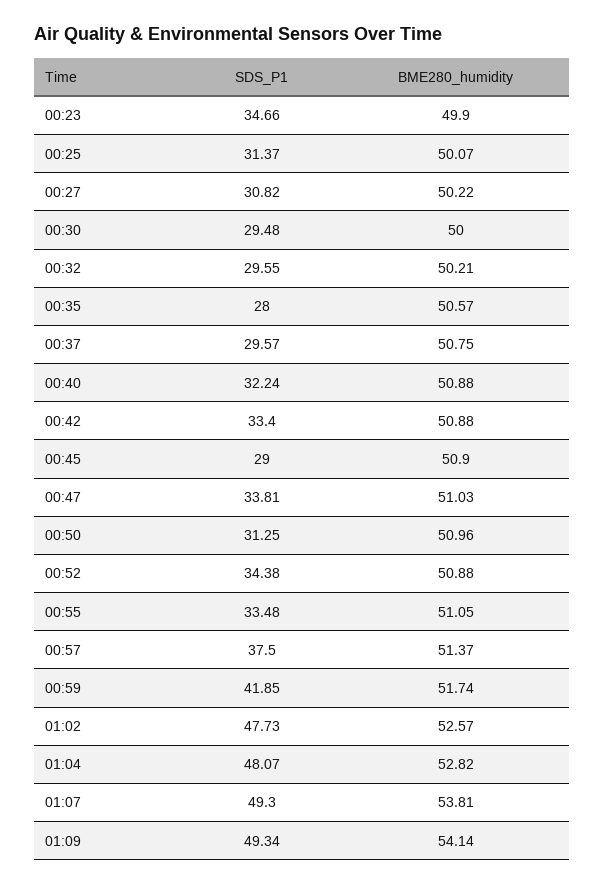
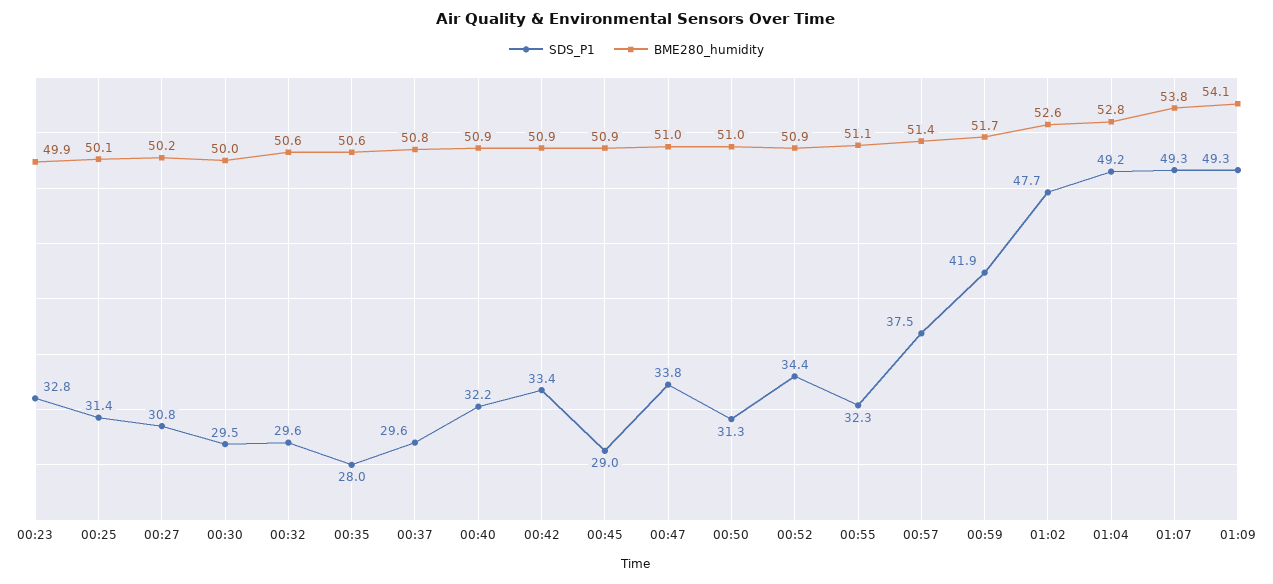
  {
    "SDS_P1": {
-     "00:23": 34.66,
+     "00:23": 32.8,
      "00:25": 31.37,
      "00:27": 30.82,
      "00:30": 29.48,
      "00:32": 29.55,
      "00:35": 28,
      "00:37": 29.57,
      "00:40": 32.24,
      "00:42": 33.4,
      "00:45": 29,
      "00:47": 33.81,
      "00:50": 31.25,
      "00:52": 34.38,
-     "00:55": 33.48,
+     "00:55": 32.3,
      "00:57": 37.5,
      "00:59": 41.85,
      "01:02": 47.73,
-     "01:04": 48.07,
+     "01:04": 49.2,
      "01:07": 49.3,
      "01:09": 49.34
    },
    "BME280_humidity": {
      "00:23": 49.9,
      "00:25": 50.07,
      "00:27": 50.22,
      "00:30": 50,
-     "00:32": 50.21,
+     "00:32": 50.6,
      "00:35": 50.57,
      "00:37": 50.75,
      "00:40": 50.88,
      "00:42": 50.88,
      "00:45": 50.9,
      "00:47": 51.03,
      "00:50": 50.96,
      "00:52": 50.88,
      "00:55": 51.05,
      "00:57": 51.37,
      "00:59": 51.74,
      "01:02": 52.57,
      "01:04": 52.82,
      "01:07": 53.81,
      "01:09": 54.14
    }
  }

